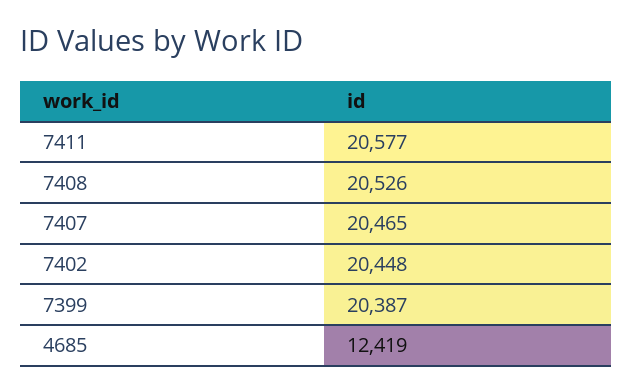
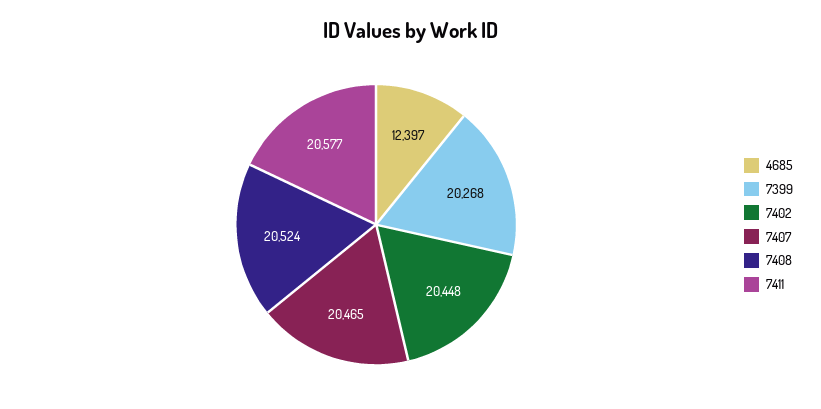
  {
    "7411": 20577,
-   "7408": 20526,
+   "7408": 20524,
    "7407": 20465,
    "7402": 20448,
-   "7399": 20387,
+   "7399": 20268,
-   "4685": 12419
+   "4685": 12397
  }

